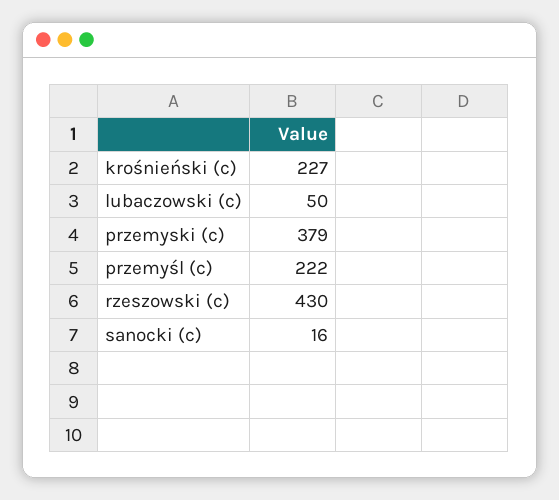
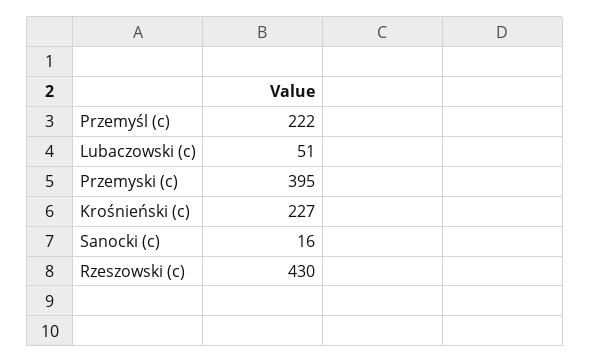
  {
    "krośnieński (c)": 227,
-   "lubaczowski (c)": 50,
+   "lubaczowski (c)": 51,
-   "przemyski (c)": 379,
+   "przemyski (c)": 395,
    "przemyśl (c)": 222,
    "rzeszowski (c)": 430,
    "sanocki (c)": 16
  }

